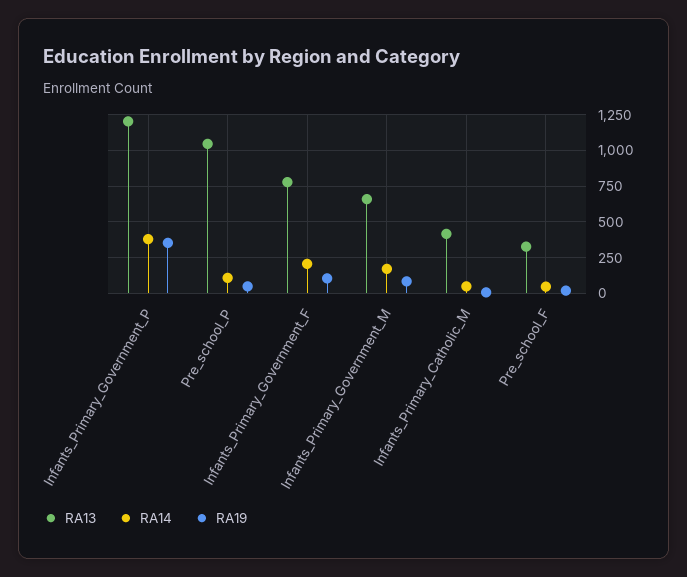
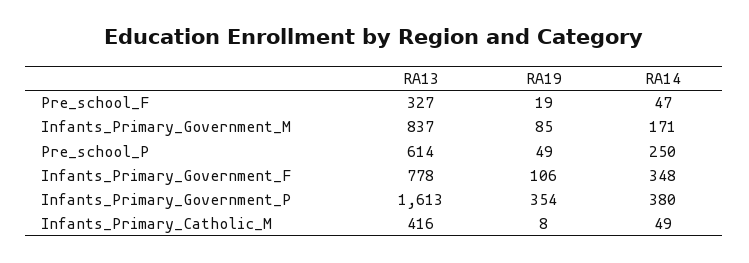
  {
    "RA13": {
-     "Infants_Primary_Government_P": 1200,
+     "Infants_Primary_Government_P": 1613,
-     "Pre_school_P": 1050,
+     "Pre_school_P": 614,
      "Infants_Primary_Government_F": 778,
-     "Infants_Primary_Government_M": 650,
+     "Infants_Primary_Government_M": 837,
      "Infants_Primary_Catholic_M": 416,
      "Pre_school_F": 327
    },
    "RA14": {
      "Infants_Primary_Government_P": 380,
-     "Pre_school_P": 100,
+     "Pre_school_P": 250,
-     "Infants_Primary_Government_F": 200,
+     "Infants_Primary_Government_F": 348,
      "Infants_Primary_Government_M": 171,
      "Infants_Primary_Catholic_M": 49,
      "Pre_school_F": 47
    },
    "RA19": {
      "Infants_Primary_Government_P": 354,
      "Pre_school_P": 49,
      "Infants_Primary_Government_F": 106,
      "Infants_Primary_Government_M": 85,
      "Infants_Primary_Catholic_M": 8,
      "Pre_school_F": 19
    }
  }

